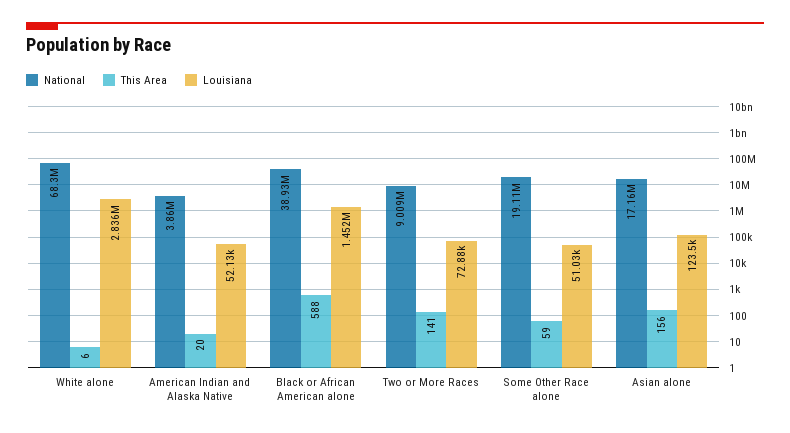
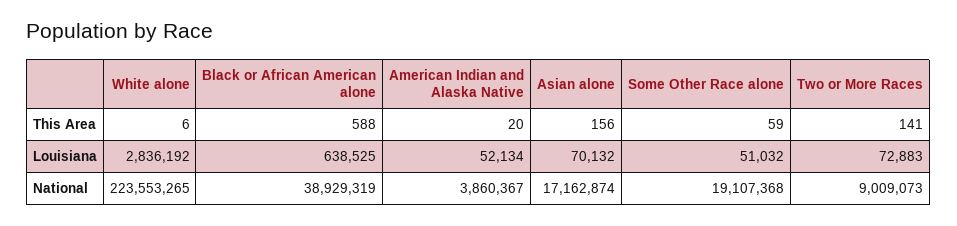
  {
    "National": {
-     "White alone": 68300000,
+     "White alone": 223553265,
      "American Indian and Alaska Native": 3860367,
      "Black or African American alone": 38929319,
      "Two or More Races": 9009073,
      "Some Other Race alone": 19107368,
      "Asian alone": 17162874
    },
    "This Area": {
      "White alone": 6,
      "American Indian and Alaska Native": 20,
      "Black or African American alone": 588,
      "Two or More Races": 141,
      "Some Other Race alone": 59,
      "Asian alone": 156
    },
    "Louisiana": {
      "White alone": 2836192,
      "American Indian and Alaska Native": 52134,
-     "Black or African American alone": 1452000,
+     "Black or African American alone": 638525,
      "Two or More Races": 72883,
      "Some Other Race alone": 51032,
-     "Asian alone": 123500
+     "Asian alone": 70132
    }
  }

